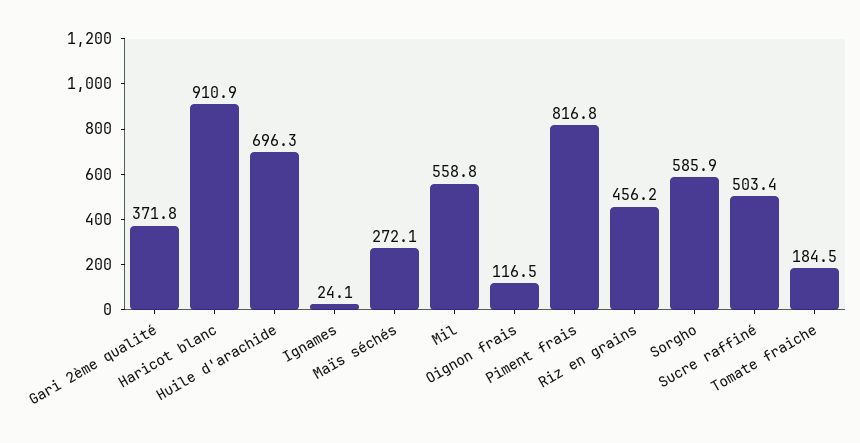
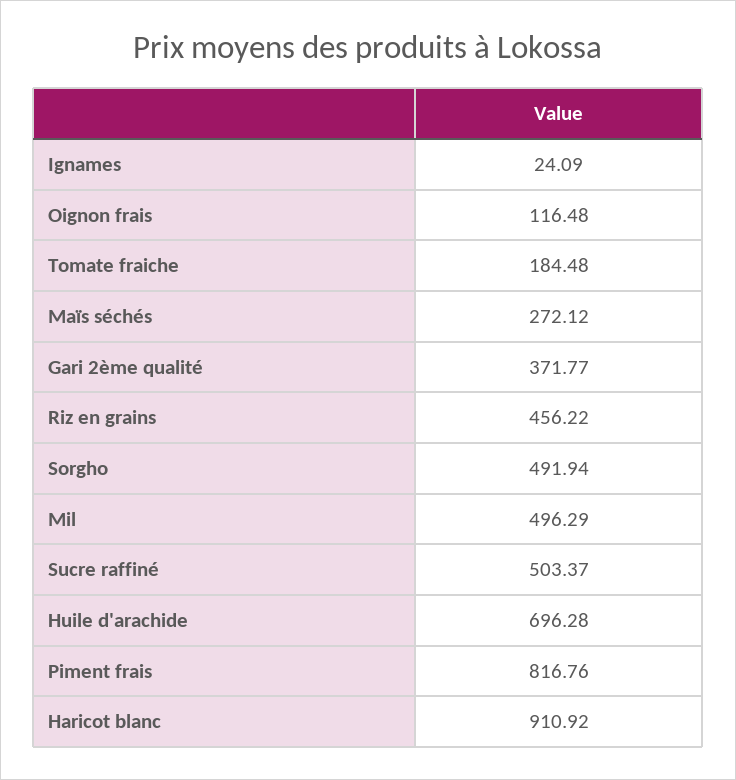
  {
    "Gari 2ème qualité": 371.77,
    "Haricot blanc": 910.92,
    "Huile d'arachide": 696.28,
    "Ignames": 24.09,
    "Maïs séchés": 272.12,
-   "Mil": 558.8,
+   "Mil": 496.29,
    "Oignon frais": 116.48,
    "Piment frais": 816.76,
    "Riz en grains": 456.22,
-   "Sorgho": 585.9,
+   "Sorgho": 491.94,
    "Sucre raffiné": 503.37,
    "Tomate fraiche": 184.48
  }

